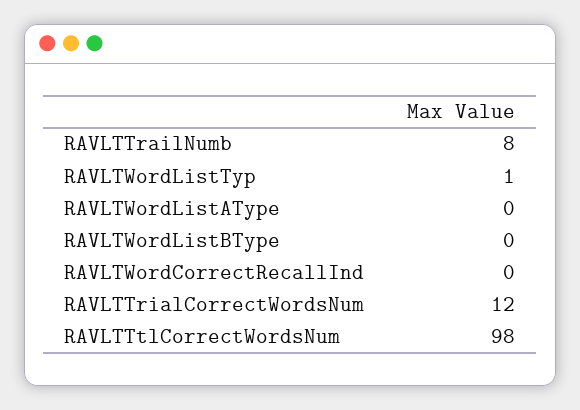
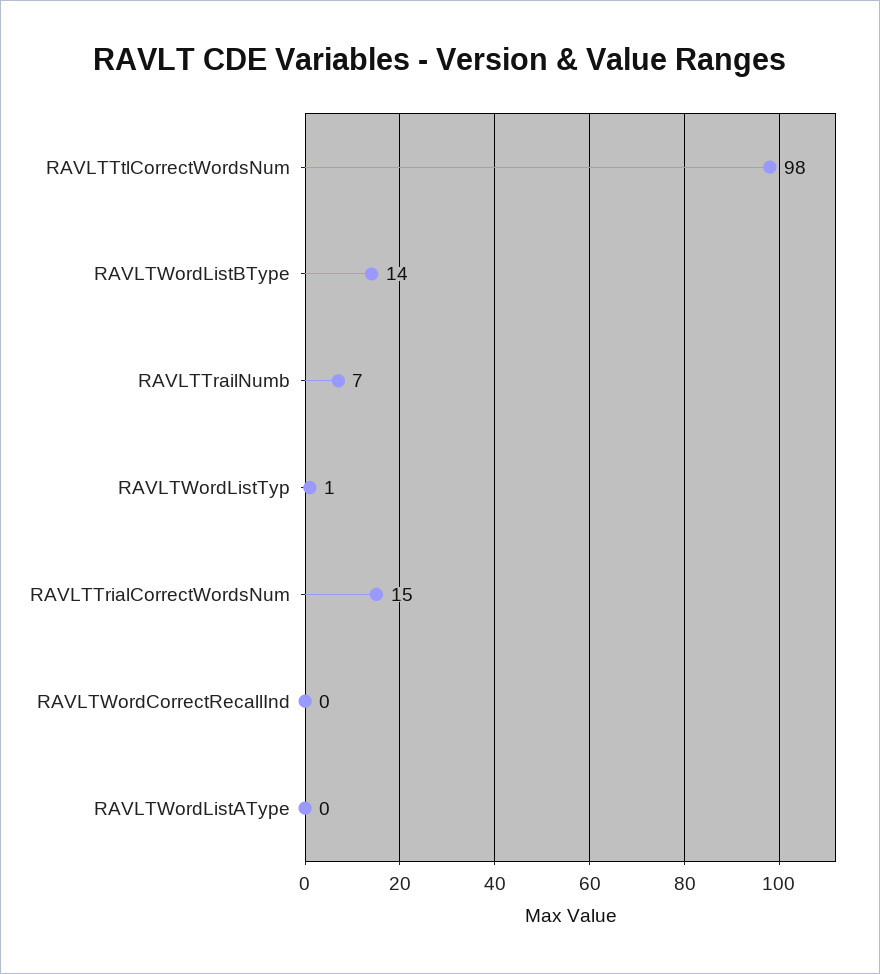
  {
-   "RAVLTTrailNumb": 8,
+   "RAVLTTrailNumb": 7,
    "RAVLTWordListTyp": 1,
    "RAVLTWordListAType": 0,
-   "RAVLTWordListBType": 0,
+   "RAVLTWordListBType": 14,
    "RAVLTWordCorrectRecallInd": 0,
-   "RAVLTTrialCorrectWordsNum": 12,
+   "RAVLTTrialCorrectWordsNum": 15,
    "RAVLTTtlCorrectWordsNum": 98
  }

